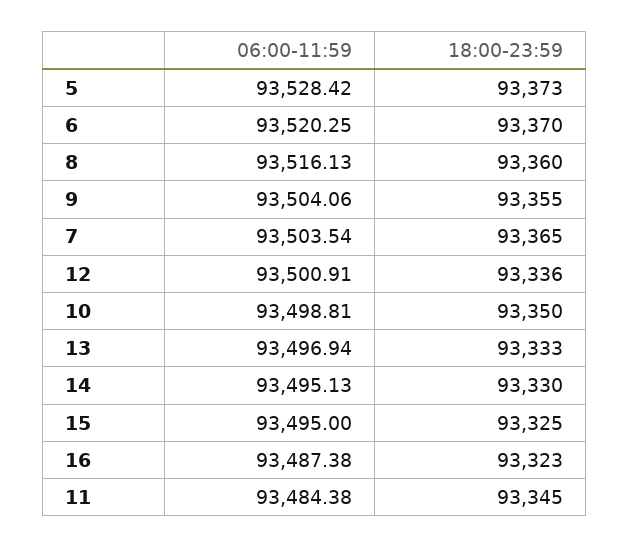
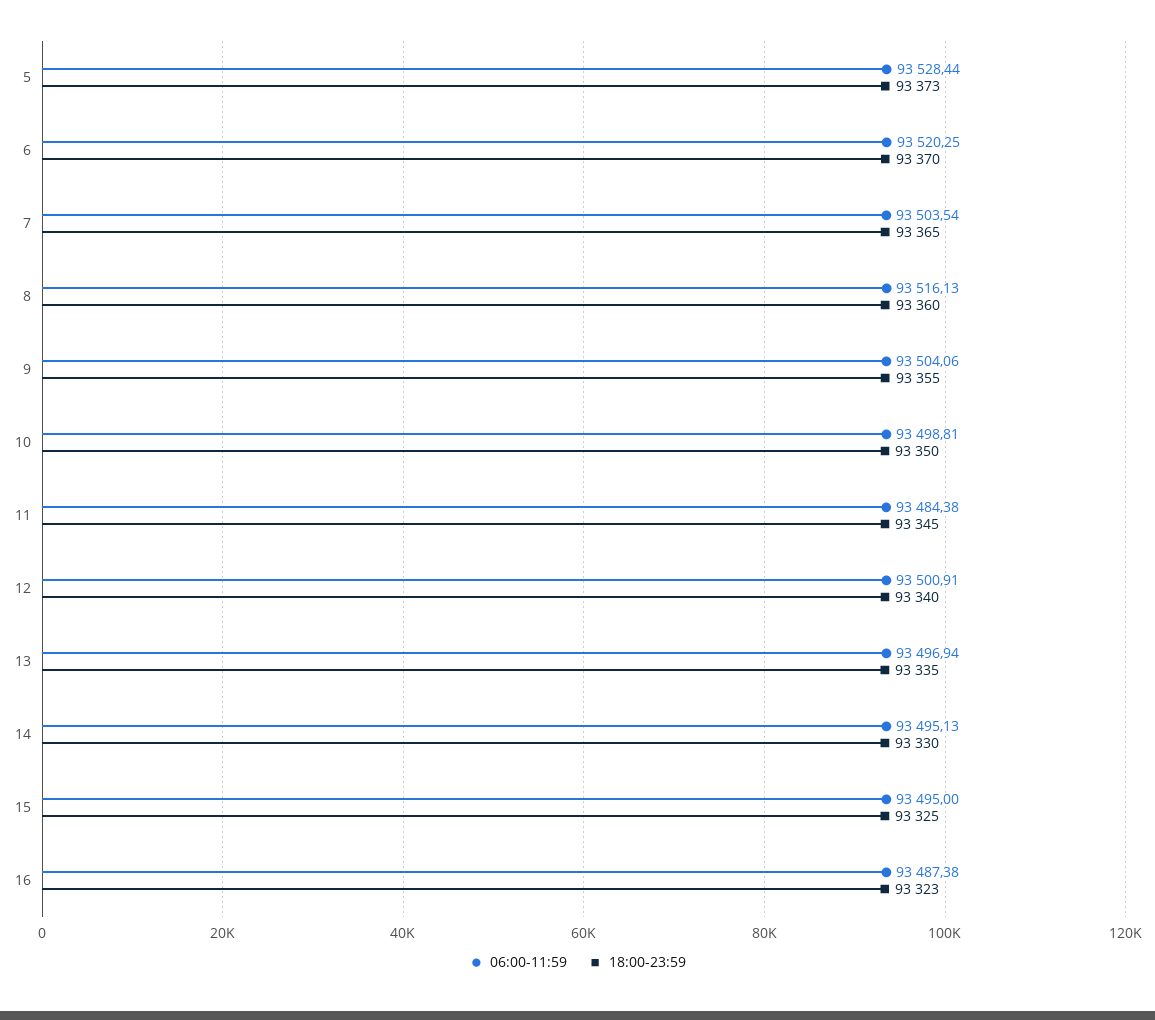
  {
    "06:00-11:59": {
-     "5": 93528.42,
+     "5": 93528.44,
      "6": 93520.25,
      "8": 93516.13,
      "9": 93504.06,
      "7": 93503.54,
      "12": 93500.91,
      "10": 93498.81,
      "13": 93496.94,
      "14": 93495.13,
      "15": 93495,
      "16": 93487.38,
      "11": 93484.38
    },
    "18:00-23:59": {
      "5": 93373,
      "6": 93370,
      "8": 93360,
      "9": 93355,
      "7": 93365,
-     "12": 93336,
+     "12": 93340,
      "10": 93350,
-     "13": 93333,
+     "13": 93335,
      "14": 93330,
      "15": 93325,
      "16": 93323,
      "11": 93345
    }
  }

